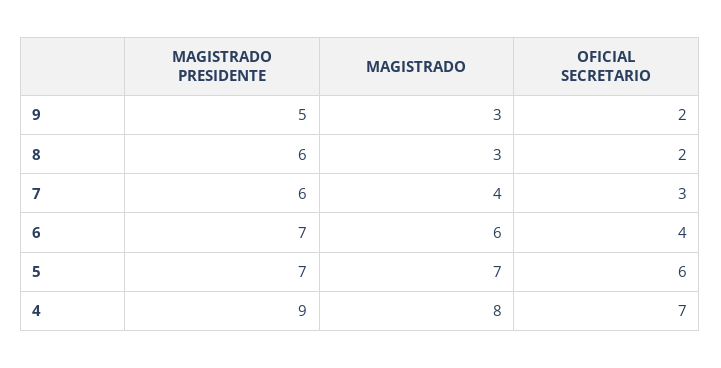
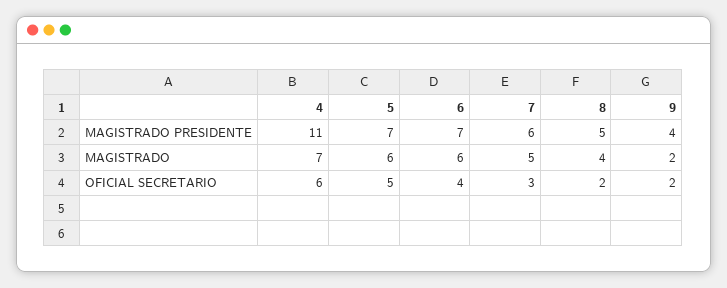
  {
    "MAGISTRADO PRESIDENTE": {
-     "9": 5,
+     "9": 4,
-     "8": 6,
+     "8": 5,
      "7": 6,
      "6": 7,
      "5": 7,
-     "4": 9
+     "4": 11
    },
    "MAGISTRADO": {
-     "9": 3,
+     "9": 2,
-     "8": 3,
+     "8": 4,
-     "7": 4,
+     "7": 5,
      "6": 6,
-     "5": 7,
+     "5": 6,
-     "4": 8
+     "4": 7
    },
    "OFICIAL SECRETARIO": {
      "9": 2,
      "8": 2,
      "7": 3,
      "6": 4,
-     "5": 6,
+     "5": 5,
-     "4": 7
+     "4": 6
    }
  }

